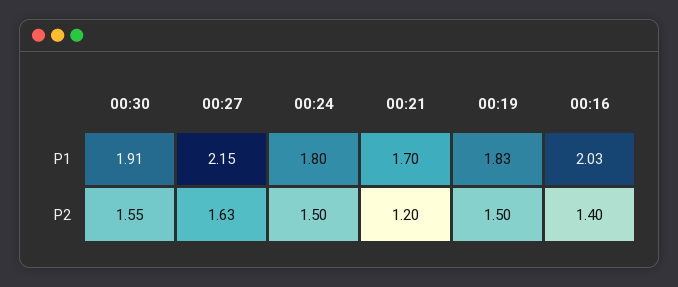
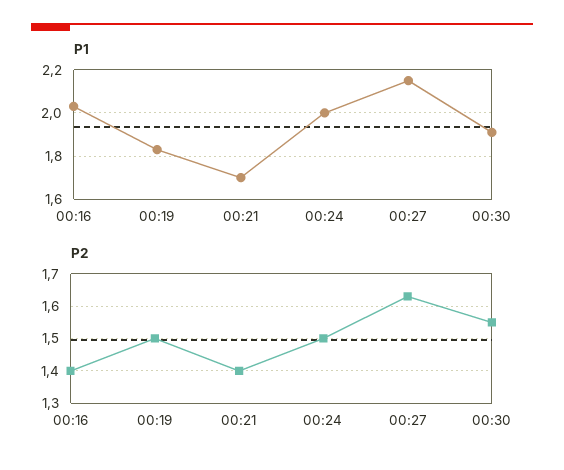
  {
    "P1": {
      "00:30": 1.91,
      "00:27": 2.15,
-     "00:24": 1.8,
+     "00:24": 2,
      "00:21": 1.7,
      "00:19": 1.83,
      "00:16": 2.03
    },
    "P2": {
      "00:30": 1.55,
      "00:27": 1.63,
      "00:24": 1.5,
-     "00:21": 1.2,
+     "00:21": 1.4,
      "00:19": 1.5,
      "00:16": 1.4
    }
  }

